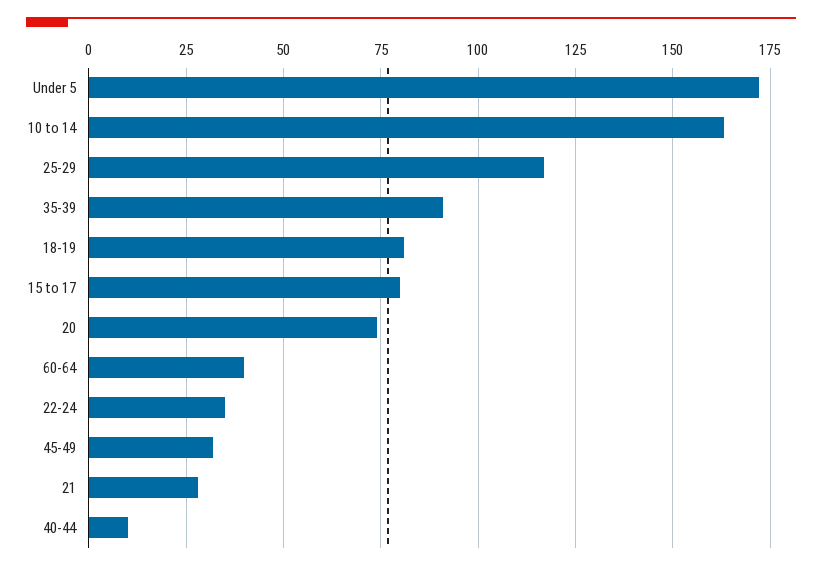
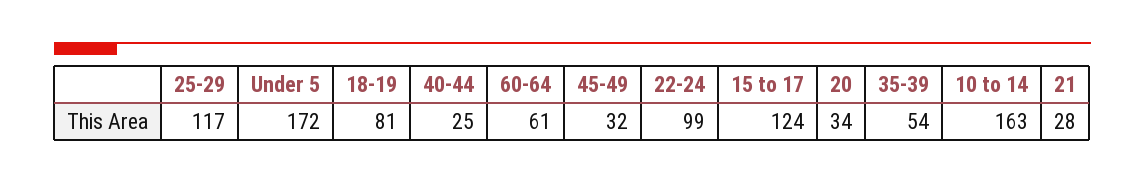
  {
    "Under 5": 172,
    "10 to 14": 163,
    "25-29": 117,
-   "35-39": 90,
+   "35-39": 54,
    "18-19": 81,
-   "15 to 17": 80,
+   "15 to 17": 124,
-   "20": 75,
+   "20": 34,
-   "60-64": 40,
+   "60-64": 61,
-   "22-24": 35,
+   "22-24": 99,
    "45-49": 32,
    "21": 28,
-   "40-44": 10
+   "40-44": 25
  }

